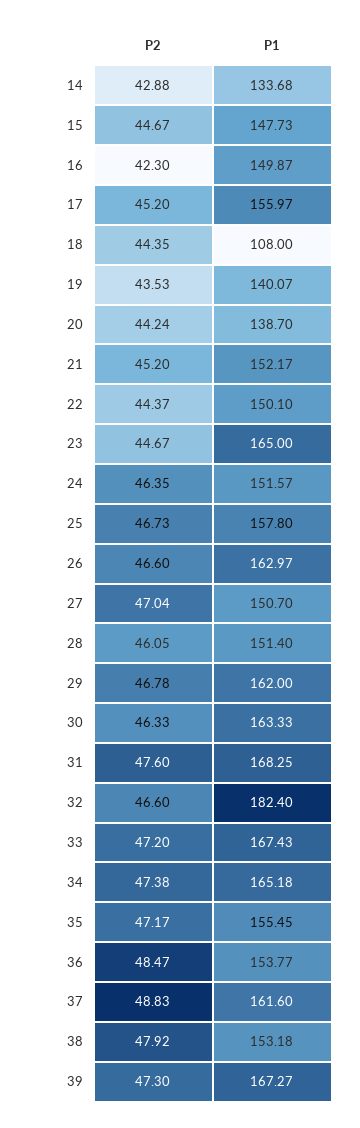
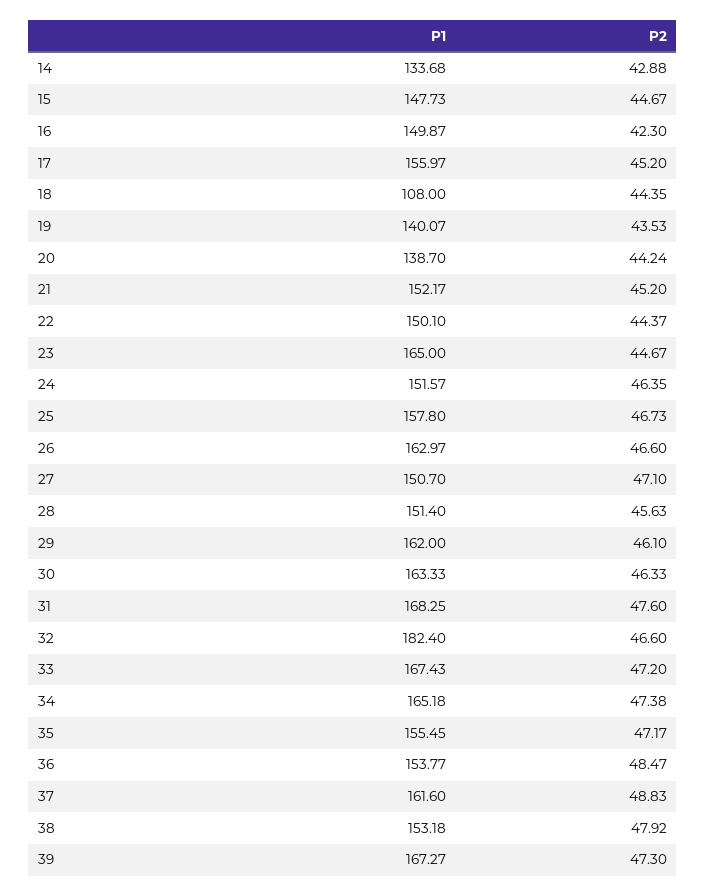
  {
    "P2": {
      "14": 42.88,
      "15": 44.67,
      "16": 42.3,
      "17": 45.2,
      "18": 44.35,
      "19": 43.53,
      "20": 44.24,
      "21": 45.2,
      "22": 44.37,
      "23": 44.67,
      "24": 46.35,
      "25": 46.73,
      "26": 46.6,
-     "27": 47.04,
+     "27": 47.1,
-     "28": 46.05,
+     "28": 45.63,
-     "29": 46.78,
+     "29": 46.1,
      "30": 46.33,
      "31": 47.6,
      "32": 46.6,
      "33": 47.2,
      "34": 47.38,
      "35": 47.17,
      "36": 48.47,
      "37": 48.83,
      "38": 47.92,
      "39": 47.3
    },
    "P1": {
      "14": 133.68,
      "15": 147.73,
      "16": 149.87,
      "17": 155.97,
      "18": 108,
      "19": 140.07,
      "20": 138.7,
      "21": 152.17,
      "22": 150.1,
      "23": 165,
      "24": 151.57,
      "25": 157.8,
      "26": 162.97,
      "27": 150.7,
      "28": 151.4,
      "29": 162,
      "30": 163.33,
      "31": 168.25,
      "32": 182.4,
      "33": 167.43,
      "34": 165.18,
      "35": 155.45,
      "36": 153.77,
      "37": 161.6,
      "38": 153.18,
      "39": 167.27
    }
  }

